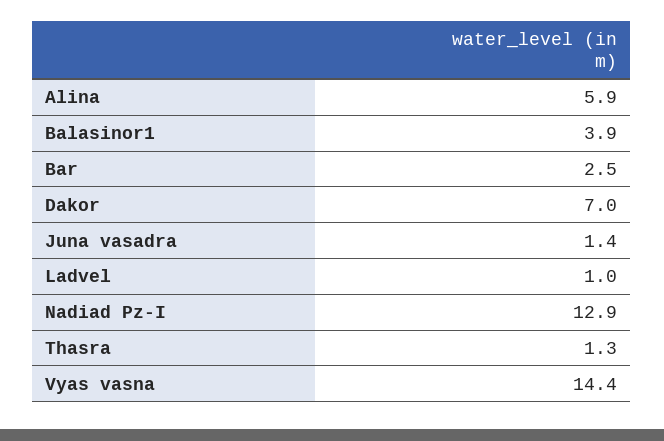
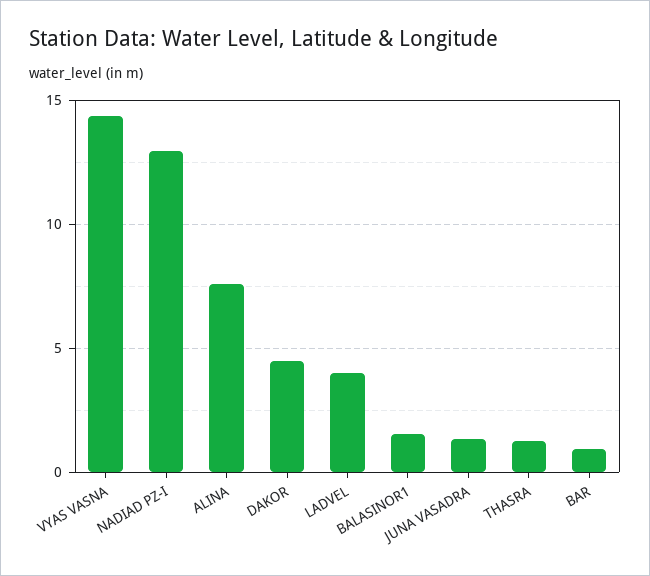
  {
-   "Alina": 5.9,
+   "Alina": 7.5,
-   "Balasinor1": 3.9,
+   "Balasinor1": 1.5,
-   "Bar": 2.5,
+   "Bar": 1,
-   "Dakor": 7,
+   "Dakor": 4.5,
    "Juna vasadra": 1.4,
-   "Ladvel": 1,
+   "Ladvel": 4,
    "Nadiad Pz-I": 12.9,
    "Thasra": 1.3,
    "Vyas vasna": 14.4
  }

